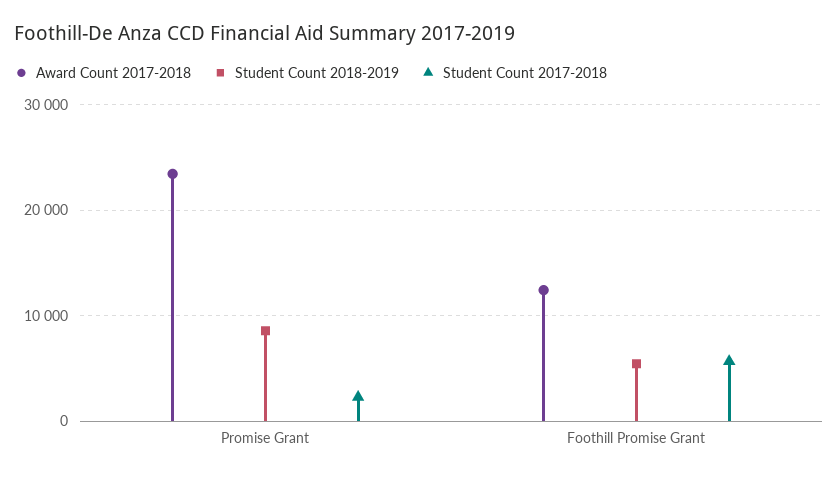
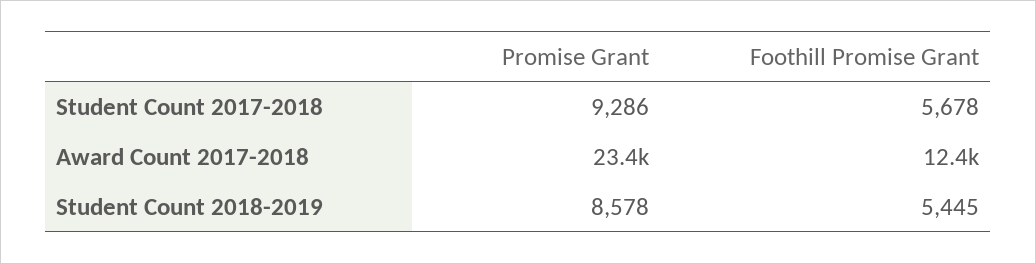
  {
    "Award Count 2017-2018": {
      "Promise Grant": 23400,
      "Foothill Promise Grant": 12400
    },
    "Student Count 2018-2019": {
      "Promise Grant": 8578,
      "Foothill Promise Grant": 5445
    },
    "Student Count 2017-2018": {
-     "Promise Grant": 2000,
+     "Promise Grant": 9286,
      "Foothill Promise Grant": 5678
    }
  }

